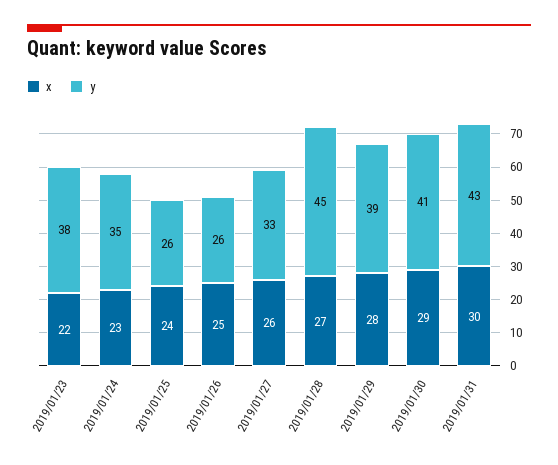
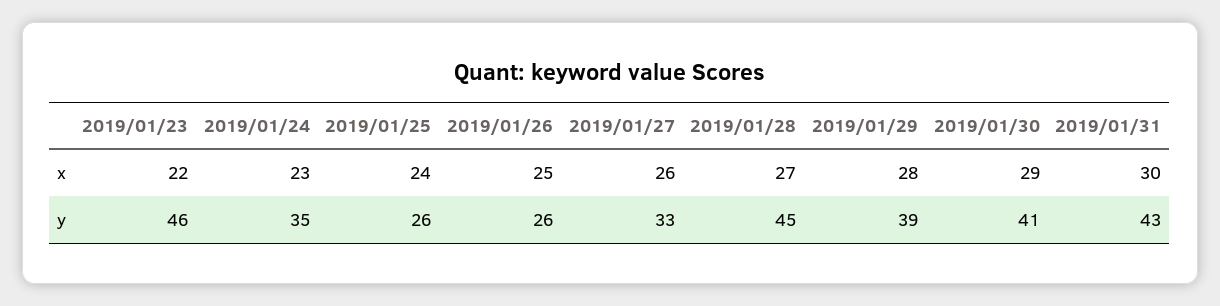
  {
    "x": {
      "2019/01/23": 22,
      "2019/01/24": 23,
      "2019/01/25": 24,
      "2019/01/26": 25,
      "2019/01/27": 26,
      "2019/01/28": 27,
      "2019/01/29": 28,
      "2019/01/30": 29,
      "2019/01/31": 30
    },
    "y": {
-     "2019/01/23": 38,
+     "2019/01/23": 46,
      "2019/01/24": 35,
      "2019/01/25": 26,
      "2019/01/26": 26,
      "2019/01/27": 33,
      "2019/01/28": 45,
      "2019/01/29": 39,
      "2019/01/30": 41,
      "2019/01/31": 43
    }
  }

